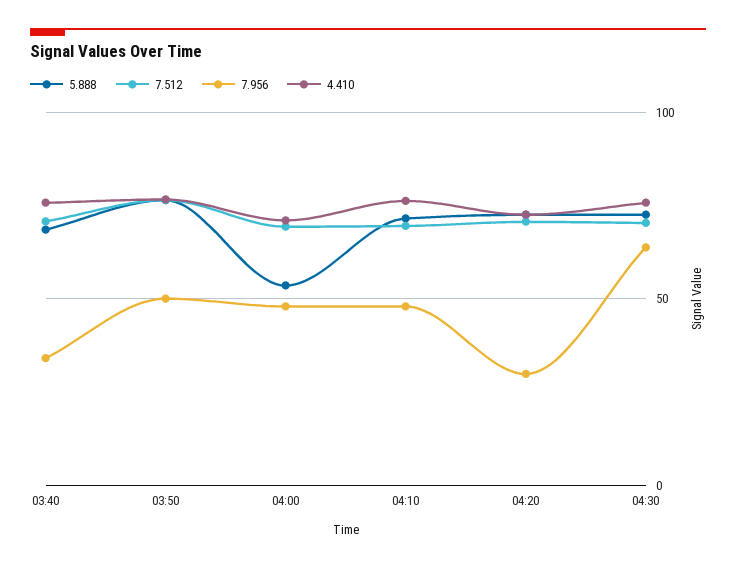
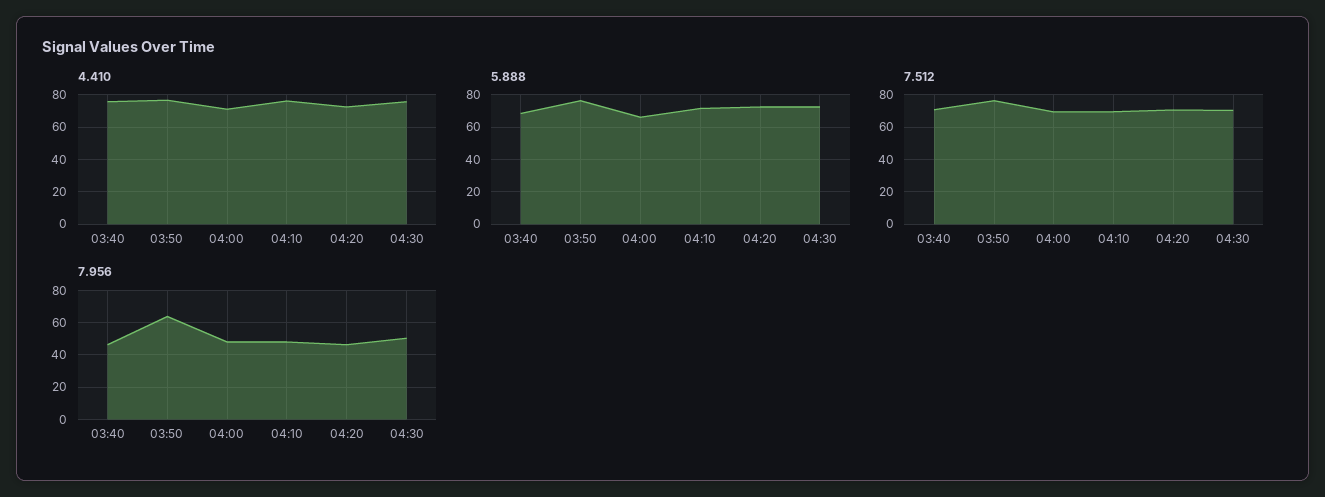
  {
    "5.888": {
      "03:40": 70,
      "03:50": 75,
-     "04:00": 55,
+     "04:00": 65,
      "04:10": 70,
      "04:20": 75,
      "04:30": 75
    },
    "7.512": {
      "03:40": 70,
      "03:50": 75,
      "04:00": 70,
      "04:10": 70,
      "04:20": 70,
      "04:30": 70
    },
    "7.956": {
-     "03:40": 35,
+     "03:40": 45,
-     "03:50": 50,
+     "03:50": 65,
      "04:00": 50,
      "04:10": 50,
-     "04:20": 30,
+     "04:20": 45,
-     "04:30": 65
+     "04:30": 50
    },
    "4.410": {
      "03:40": 75,
      "03:50": 75,
      "04:00": 70,
      "04:10": 75,
      "04:20": 75,
      "04:30": 75
    }
  }

